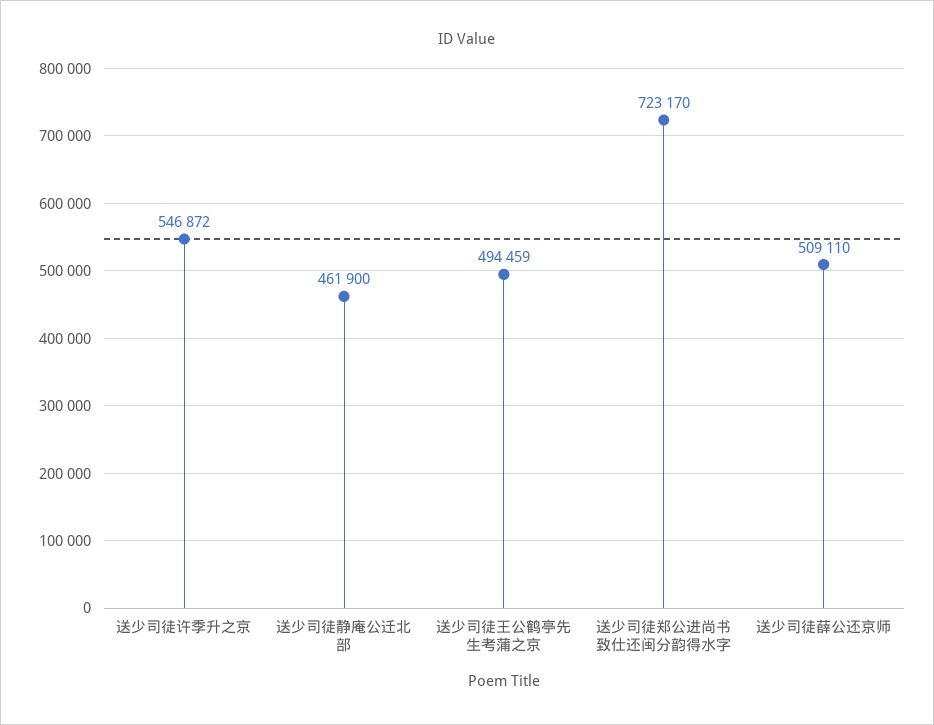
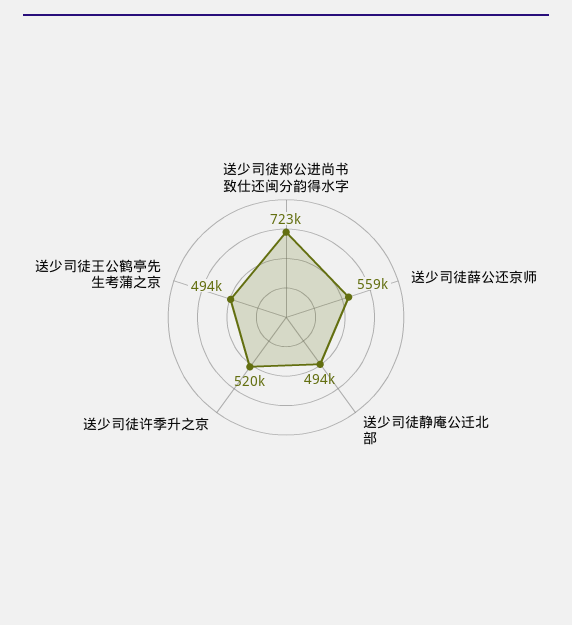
  {
-   "送少司徒许季升之京": 546872,
+   "送少司徒许季升之京": 520000,
-   "送少司徒静庵公迁北部": 461900,
+   "送少司徒静庵公迁北部": 494000,
    "送少司徒王公鹤亭先生考蒲之京": 494459,
    "送少司徒郑公进尚书致仕还闽分韵得水字": 723170,
-   "送少司徒薛公还京师": 509110
+   "送少司徒薛公还京师": 559000
  }

